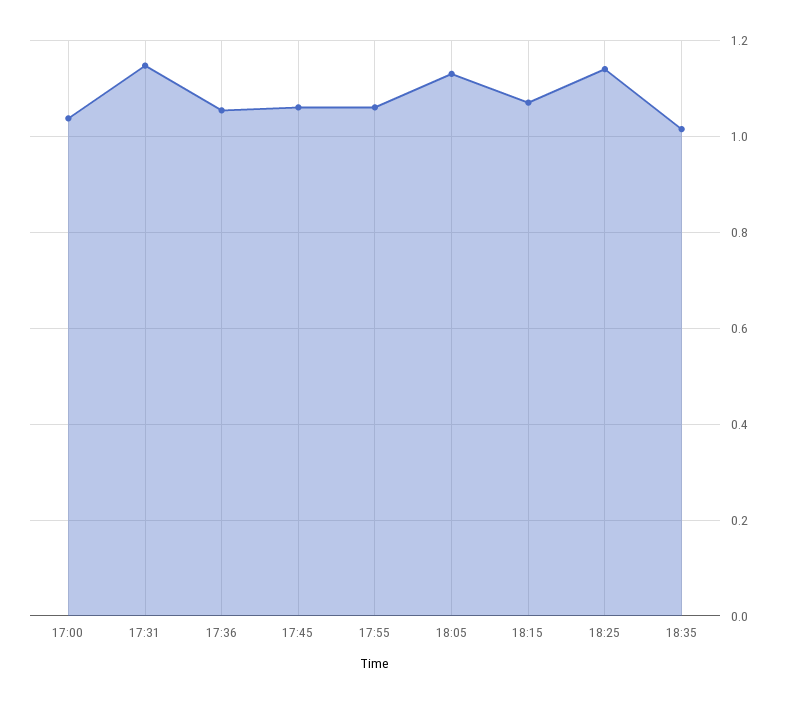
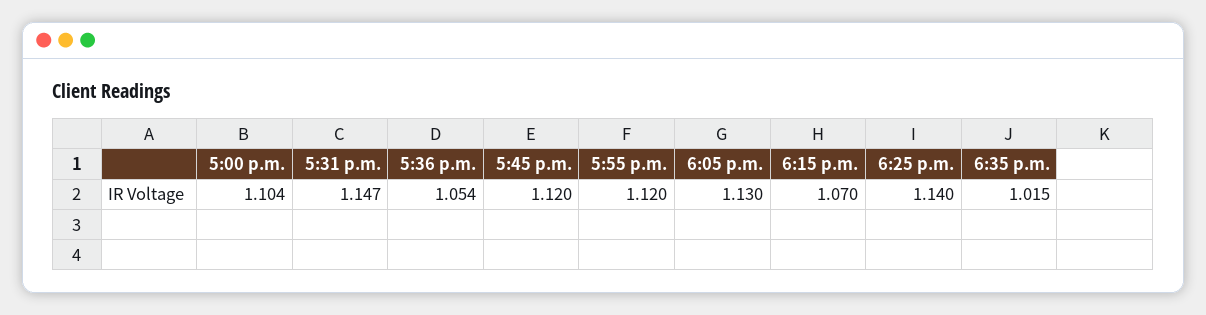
  {
-   "17:00": 1.04,
+   "17:00": 1.104,
    "17:31": 1.147,
    "17:36": 1.054,
-   "17:45": 1.06,
+   "17:45": 1.12,
-   "17:55": 1.06,
+   "17:55": 1.12,
    "18:05": 1.13,
    "18:15": 1.07,
    "18:25": 1.14,
    "18:35": 1.015
  }

